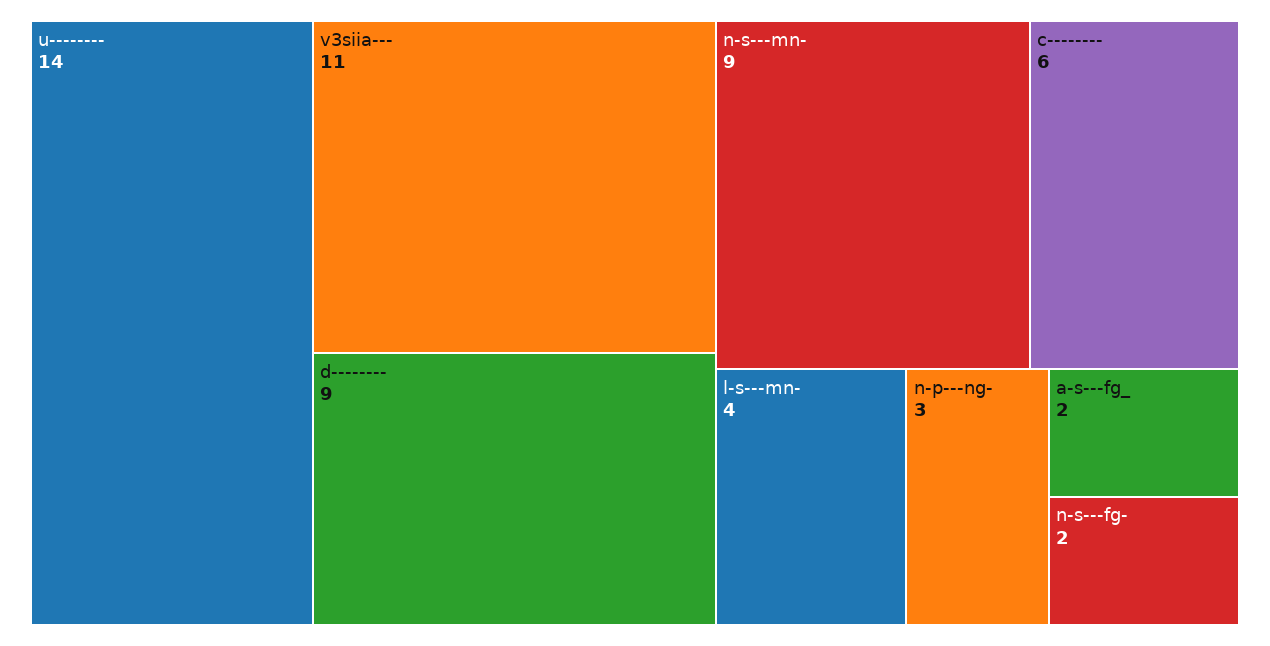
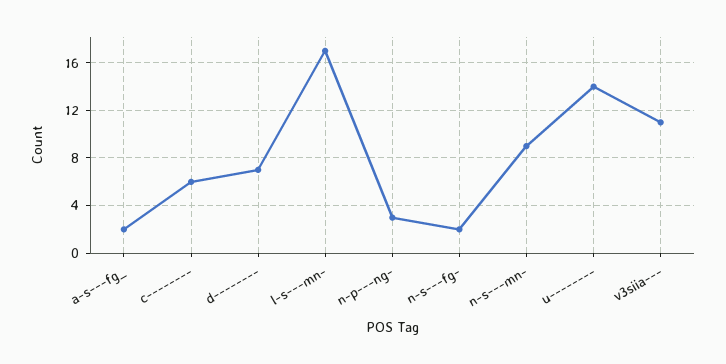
  {
    "u--------": 14,
    "v3siia---": 11,
-   "d--------": 9,
+   "d--------": 7,
    "n-s---mn-": 9,
    "c--------": 6,
-   "l-s---mn-": 4,
+   "l-s---mn-": 17,
    "n-p---ng-": 3,
    "a-s---fg_": 2,
    "n-s---fg-": 2
  }

